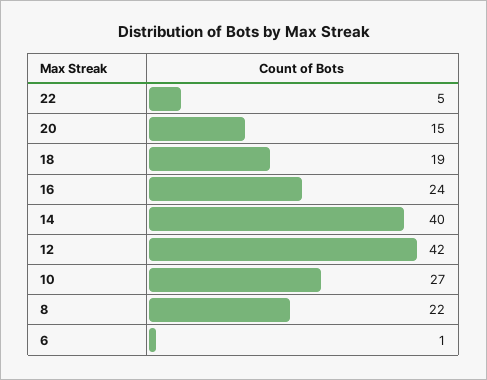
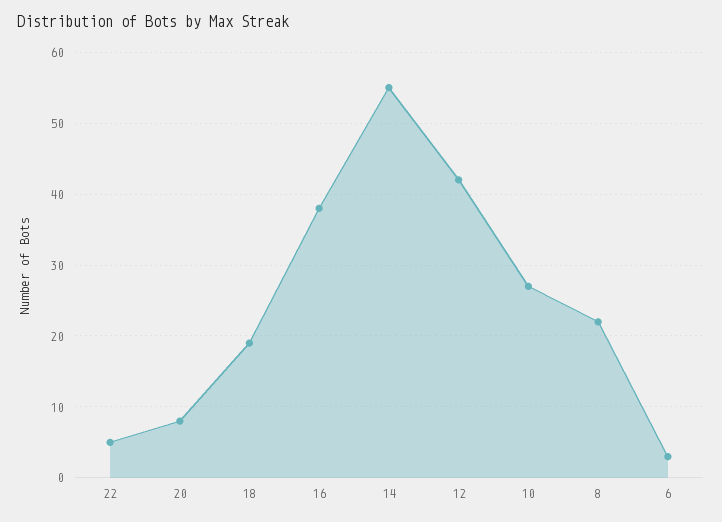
  {
    "22": 5,
-   "20": 15,
+   "20": 8,
    "18": 19,
-   "16": 24,
+   "16": 38,
-   "14": 40,
+   "14": 55,
    "12": 42,
    "10": 27,
    "8": 22,
-   "6": 1
+   "6": 3
  }

